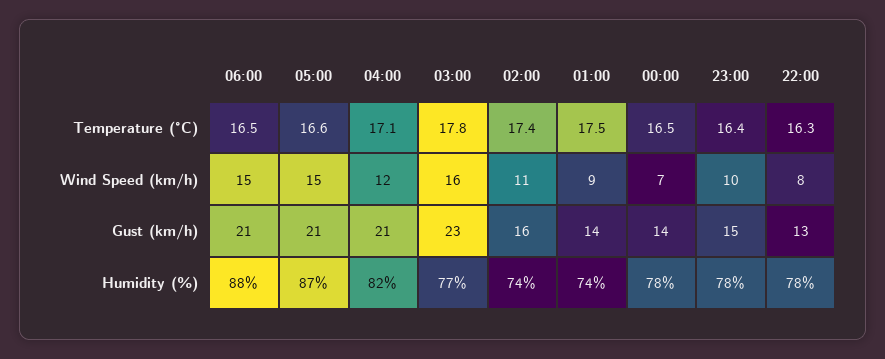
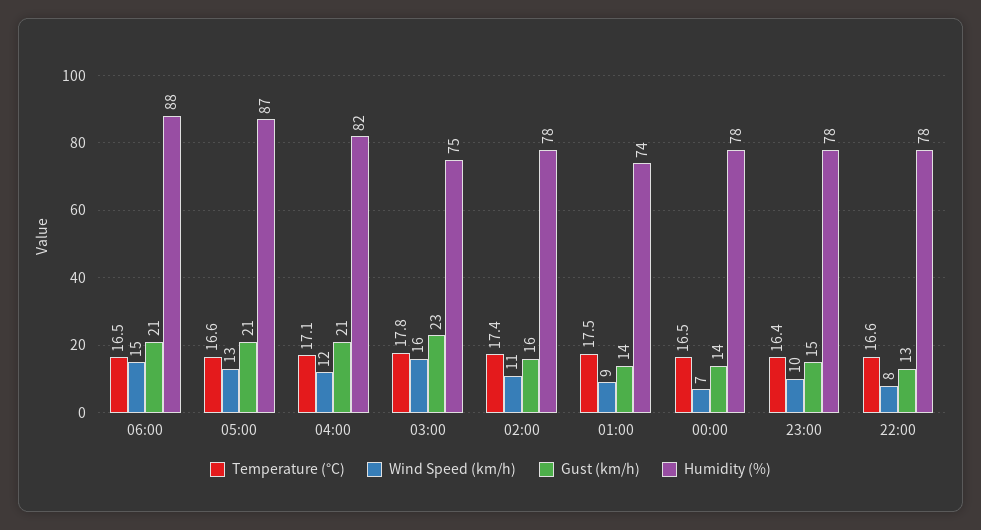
  {
    "Temperature (°C)": {
      "06:00": 16.5,
      "05:00": 16.6,
      "04:00": 17.1,
      "03:00": 17.8,
      "02:00": 17.4,
      "01:00": 17.5,
      "00:00": 16.5,
      "23:00": 16.4,
-     "22:00": 16.3
+     "22:00": 16.6
    },
    "Wind Speed (km/h)": {
      "06:00": 15,
-     "05:00": 15,
+     "05:00": 13,
      "04:00": 12,
      "03:00": 16,
      "02:00": 11,
      "01:00": 9,
      "00:00": 7,
      "23:00": 10,
      "22:00": 8
    },
    "Gust (km/h)": {
      "06:00": 21,
      "05:00": 21,
      "04:00": 21,
      "03:00": 23,
      "02:00": 16,
      "01:00": 14,
      "00:00": 14,
      "23:00": 15,
      "22:00": 13
    },
    "Humidity (%)": {
      "06:00": 88,
      "05:00": 87,
      "04:00": 82,
-     "03:00": 77,
+     "03:00": 75,
-     "02:00": 74,
+     "02:00": 78,
      "01:00": 74,
      "00:00": 78,
      "23:00": 78,
      "22:00": 78
    }
  }

